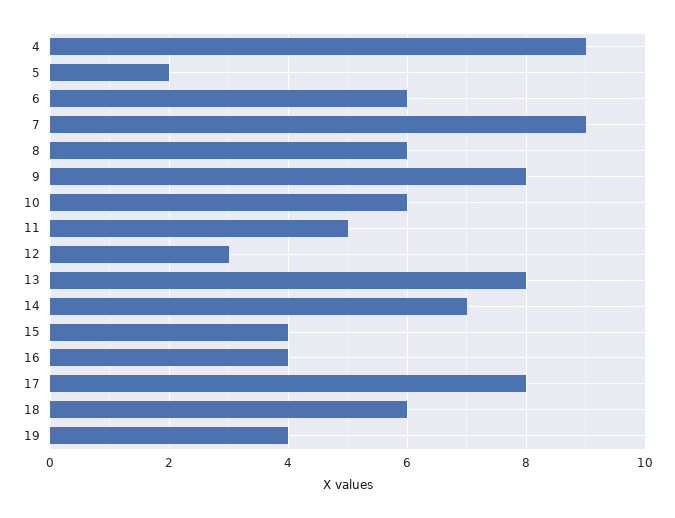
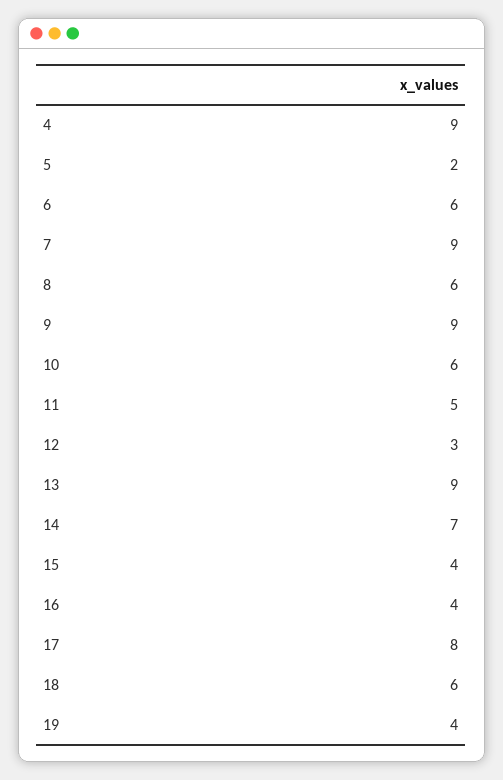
  {
    "4": 9,
    "5": 2,
    "6": 6,
    "7": 9,
    "8": 6,
-   "9": 8,
+   "9": 9,
    "10": 6,
    "11": 5,
    "12": 3,
-   "13": 8,
+   "13": 9,
    "14": 7,
    "15": 4,
    "16": 4,
    "17": 8,
    "18": 6,
    "19": 4
  }

